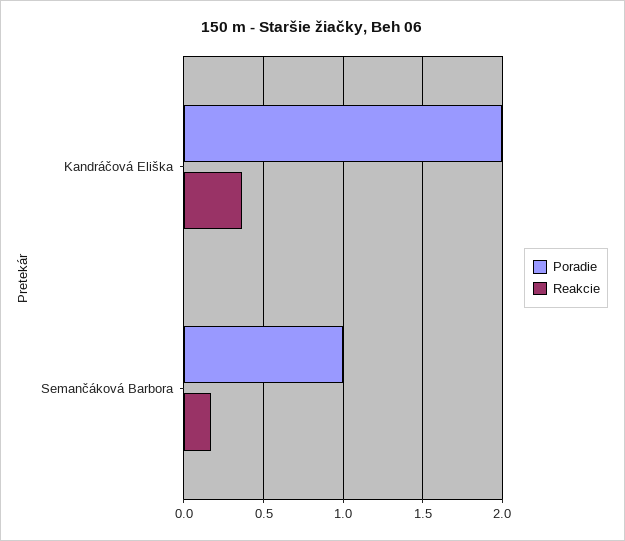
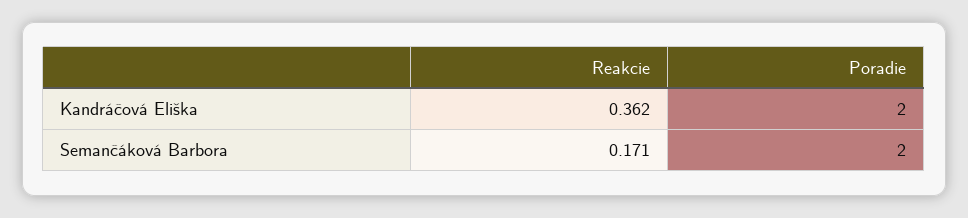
  {
    "Poradie": {
      "Kandráčová Eliška": 2,
-     "Semančáková Barbora": 1
+     "Semančáková Barbora": 2
    },
    "Reakcie": {
      "Kandráčová Eliška": 0.362,
      "Semančáková Barbora": 0.171
    }
  }

